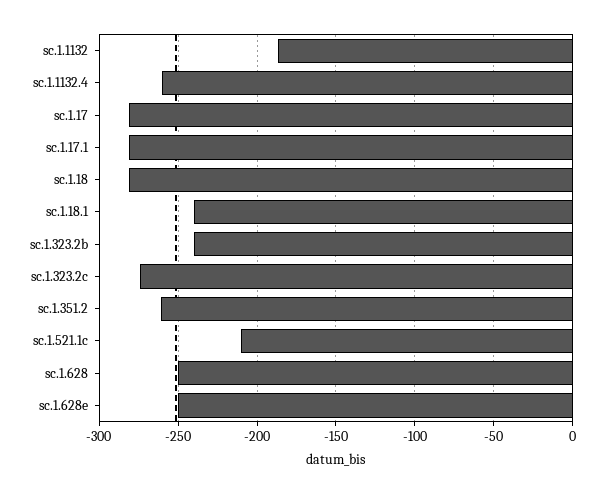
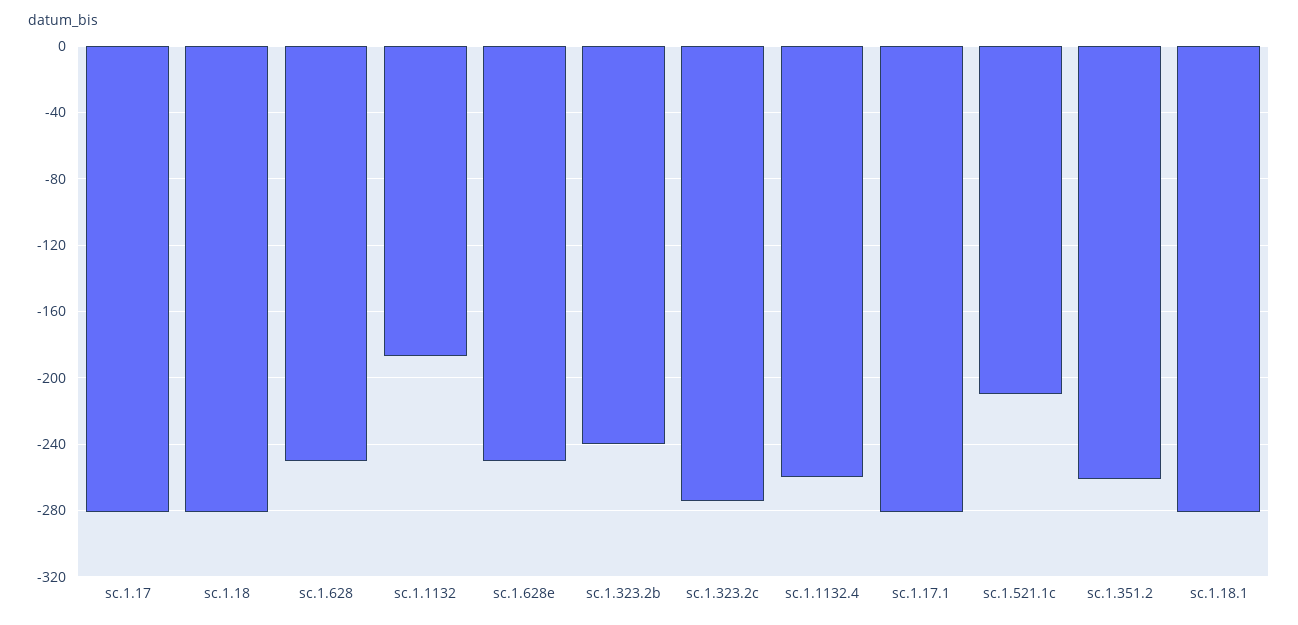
  {
    "sc.1.1132": -185,
    "sc.1.1132.4": -260,
    "sc.1.17": -280,
    "sc.1.17.1": -280,
    "sc.1.18": -280,
-   "sc.1.18.1": -240,
+   "sc.1.18.1": -280,
    "sc.1.323.2b": -240,
    "sc.1.323.2c": -275,
    "sc.1.351.2": -260,
    "sc.1.521.1c": -210,
    "sc.1.628": -250,
    "sc.1.628e": -250
  }

